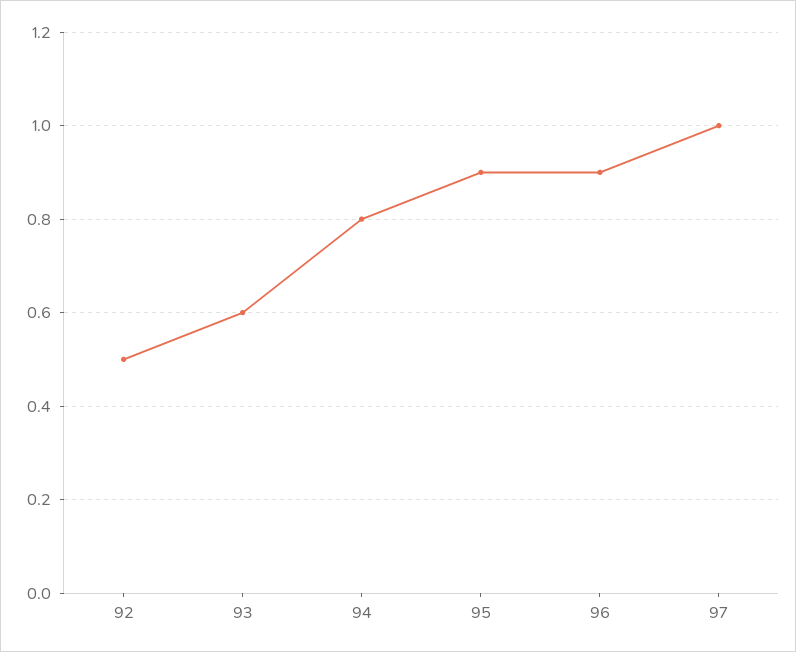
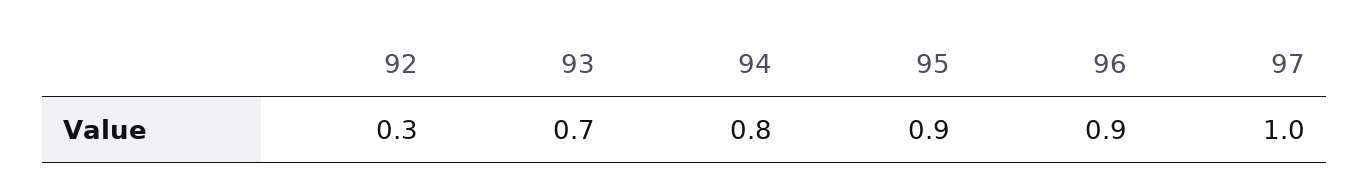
  {
-   "92": 0.5,
+   "92": 0.3,
-   "93": 0.6,
+   "93": 0.7,
    "94": 0.8,
    "95": 0.9,
    "96": 0.9,
    "97": 1
  }

